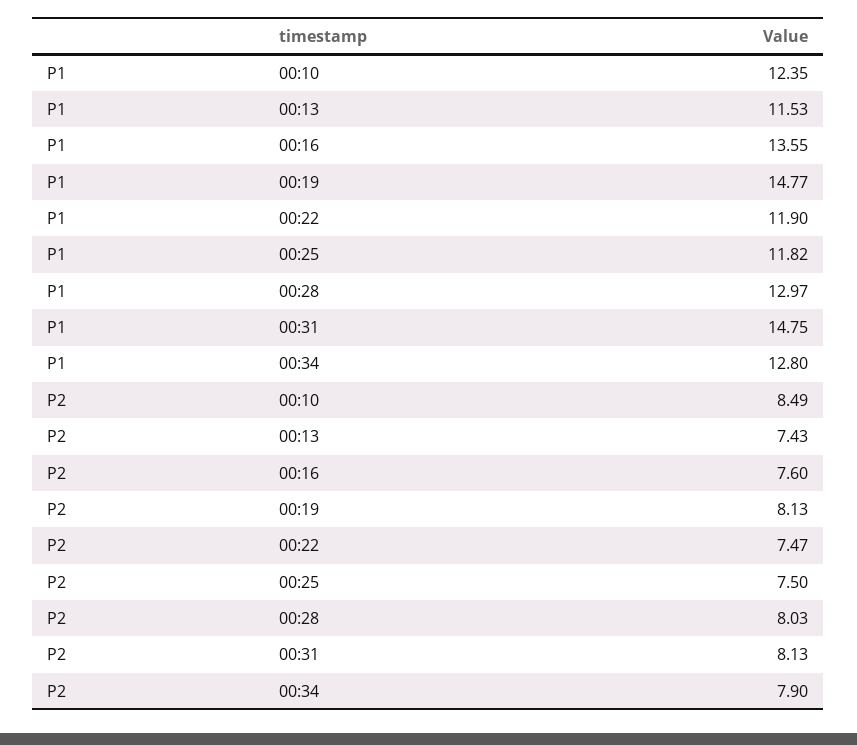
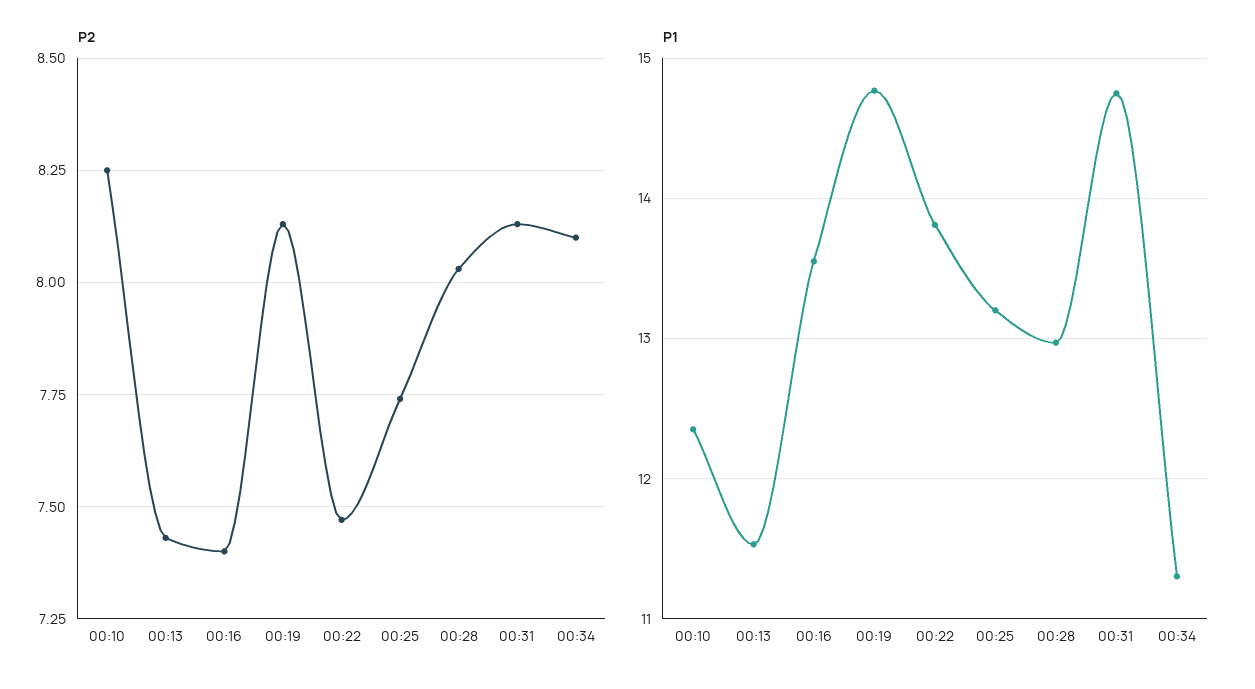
  {
    "P1": {
      "00:10": 12.35,
      "00:13": 11.53,
      "00:16": 13.55,
      "00:19": 14.77,
-     "00:22": 11.9,
+     "00:22": 13.8,
-     "00:25": 11.82,
+     "00:25": 13.2,
      "00:28": 12.97,
      "00:31": 14.75,
-     "00:34": 12.8
+     "00:34": 11.3
    },
    "P2": {
-     "00:10": 8.49,
+     "00:10": 8.25,
      "00:13": 7.43,
-     "00:16": 7.6,
+     "00:16": 7.4,
      "00:19": 8.13,
      "00:22": 7.47,
-     "00:25": 7.5,
+     "00:25": 7.75,
      "00:28": 8.03,
      "00:31": 8.13,
-     "00:34": 7.9
+     "00:34": 8.1
    }
  }

